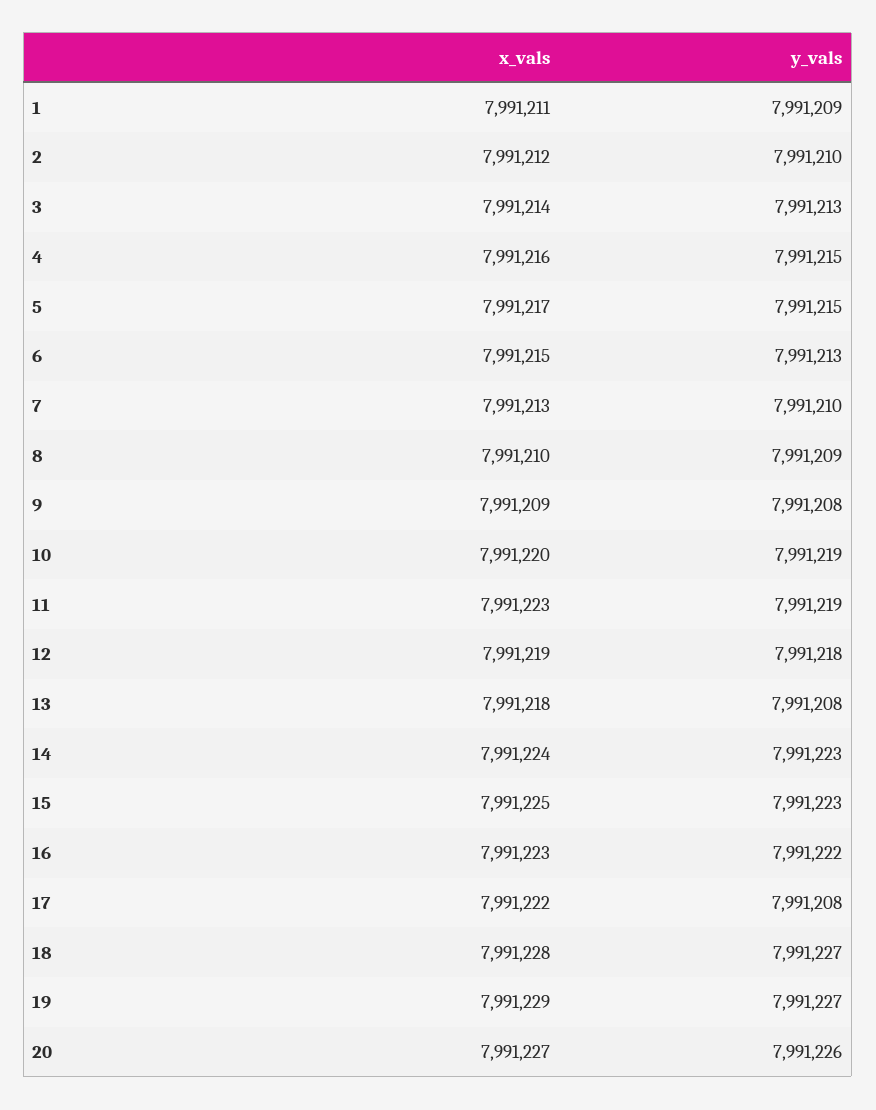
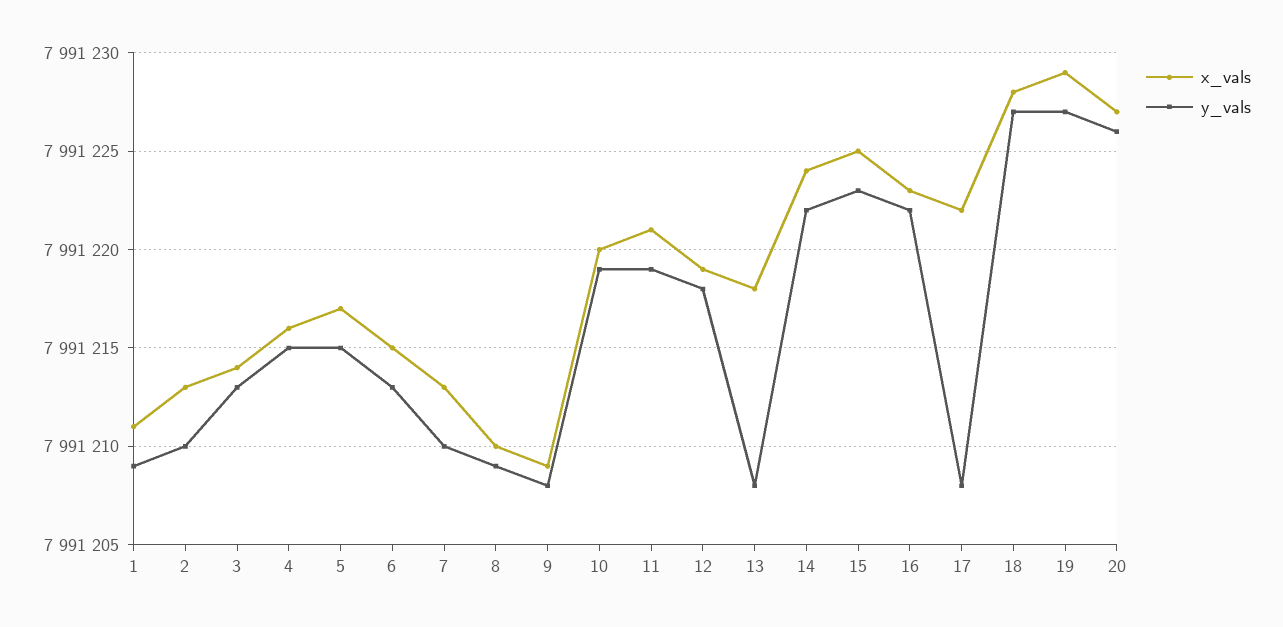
  {
    "x_vals": {
      "1": 7991211,
-     "2": 7991212,
+     "2": 7991213,
      "3": 7991214,
      "4": 7991216,
      "5": 7991217,
      "6": 7991215,
      "7": 7991213,
      "8": 7991210,
      "9": 7991209,
      "10": 7991220,
-     "11": 7991223,
+     "11": 7991221,
      "12": 7991219,
      "13": 7991218,
      "14": 7991224,
      "15": 7991225,
      "16": 7991223,
      "17": 7991222,
      "18": 7991228,
      "19": 7991229,
      "20": 7991227
    },
    "y_vals": {
      "1": 7991209,
      "2": 7991210,
      "3": 7991213,
      "4": 7991215,
      "5": 7991215,
      "6": 7991213,
      "7": 7991210,
      "8": 7991209,
      "9": 7991208,
      "10": 7991219,
      "11": 7991219,
      "12": 7991218,
      "13": 7991208,
-     "14": 7991223,
+     "14": 7991222,
      "15": 7991223,
      "16": 7991222,
      "17": 7991208,
      "18": 7991227,
      "19": 7991227,
      "20": 7991226
    }
  }

